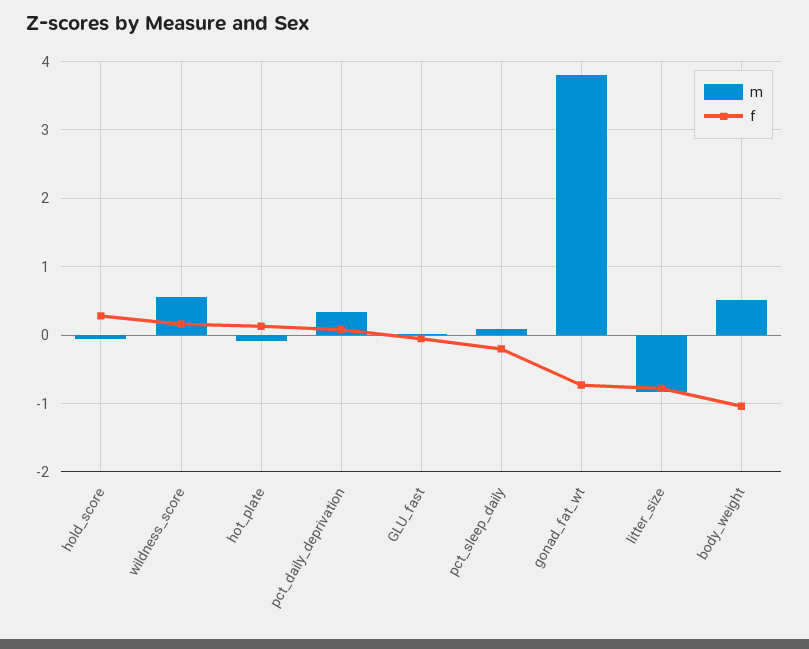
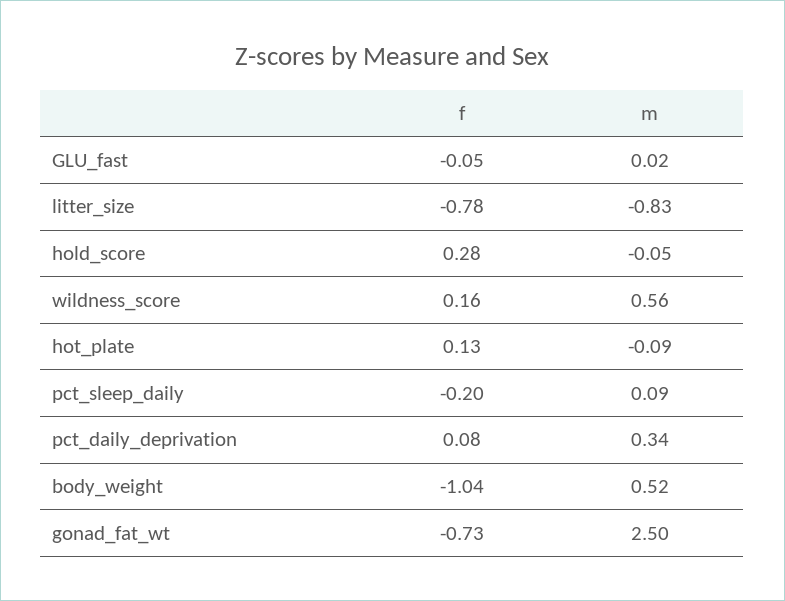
  {
    "m": {
      "hold_score": -0.05,
      "wildness_score": 0.56,
      "hot_plate": -0.09,
      "pct_daily_deprivation": 0.34,
      "GLU_fast": 0.02,
      "pct_sleep_daily": 0.09,
-     "gonad_fat_wt": 3.8,
+     "gonad_fat_wt": 2.5,
      "litter_size": -0.83,
      "body_weight": 0.52
    },
    "f": {
      "hold_score": 0.28,
      "wildness_score": 0.16,
      "hot_plate": 0.13,
      "pct_daily_deprivation": 0.08,
      "GLU_fast": -0.05,
      "pct_sleep_daily": -0.2,
      "gonad_fat_wt": -0.73,
      "litter_size": -0.78,
      "body_weight": -1.04
    }
  }

